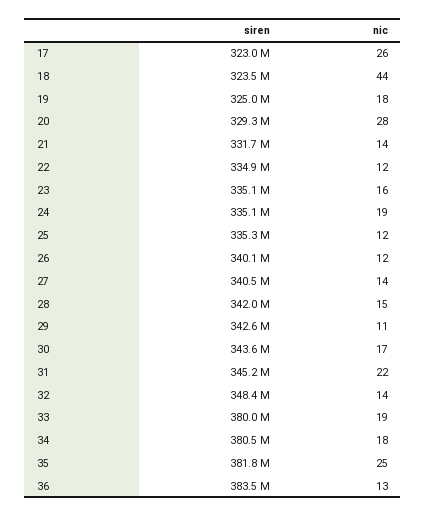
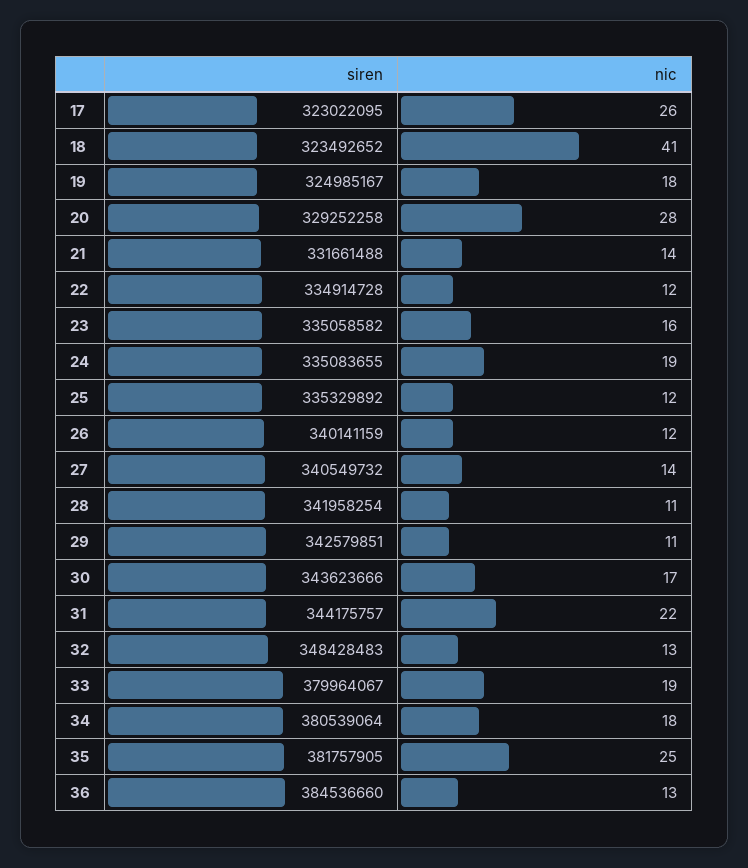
  {
    "siren": {
      "17": 323022095,
      "18": 323492652,
      "19": 324985167,
      "20": 329252258,
      "21": 331661488,
      "22": 334914728,
      "23": 335058582,
      "24": 335083655,
      "25": 335329892,
      "26": 340141159,
      "27": 340549732,
      "28": 341958254,
      "29": 342579851,
      "30": 343623666,
-     "31": 345200000,
+     "31": 344175757,
      "32": 348428483,
      "33": 379964067,
      "34": 380539064,
      "35": 381757905,
-     "36": 383500000
+     "36": 384536660
    },
    "nic": {
      "17": 26,
-     "18": 44,
+     "18": 41,
      "19": 18,
      "20": 28,
      "21": 14,
      "22": 12,
      "23": 16,
      "24": 19,
      "25": 12,
      "26": 12,
      "27": 14,
-     "28": 15,
+     "28": 11,
      "29": 11,
      "30": 17,
      "31": 22,
-     "32": 14,
+     "32": 13,
      "33": 19,
      "34": 18,
      "35": 25,
      "36": 13
    }
  }

